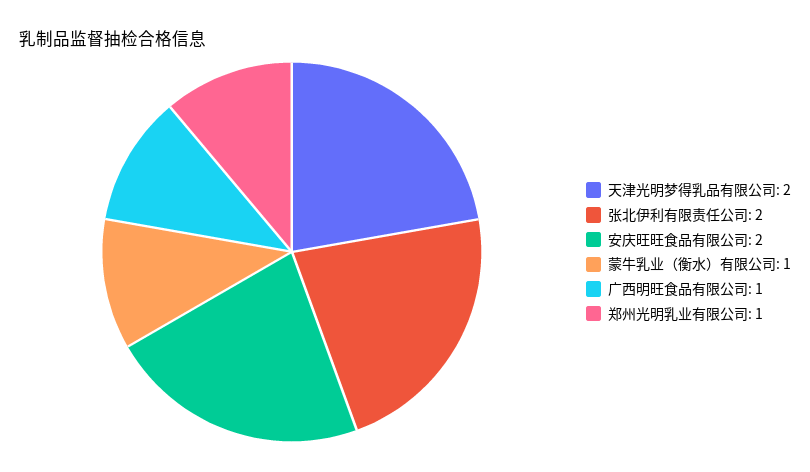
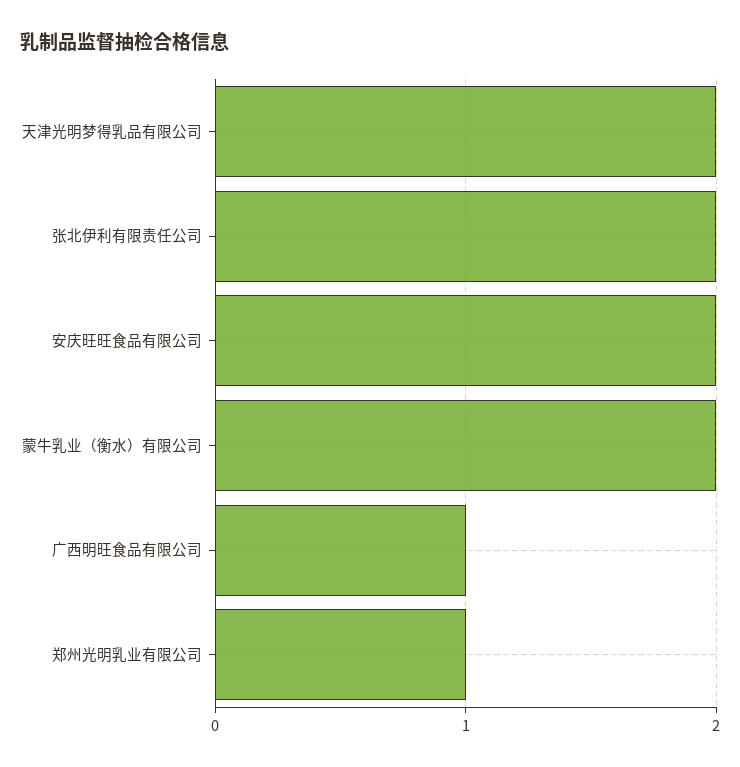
  {
    "天津光明梦得乳品有限公司": 2,
    "张北伊利有限责任公司": 2,
    "安庆旺旺食品有限公司": 2,
-   "蒙牛乳业（衡水）有限公司": 1,
+   "蒙牛乳业（衡水）有限公司": 2,
    "广西明旺食品有限公司": 1,
    "郑州光明乳业有限公司": 1
  }

